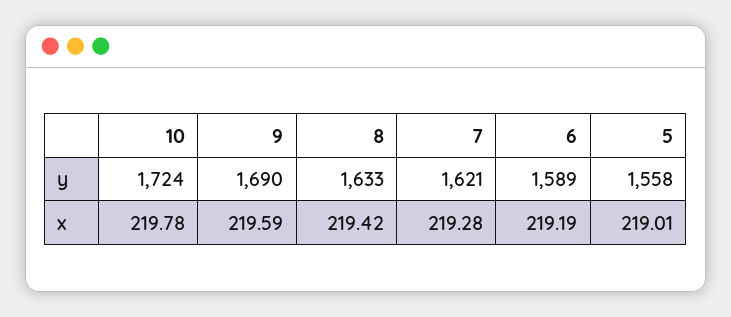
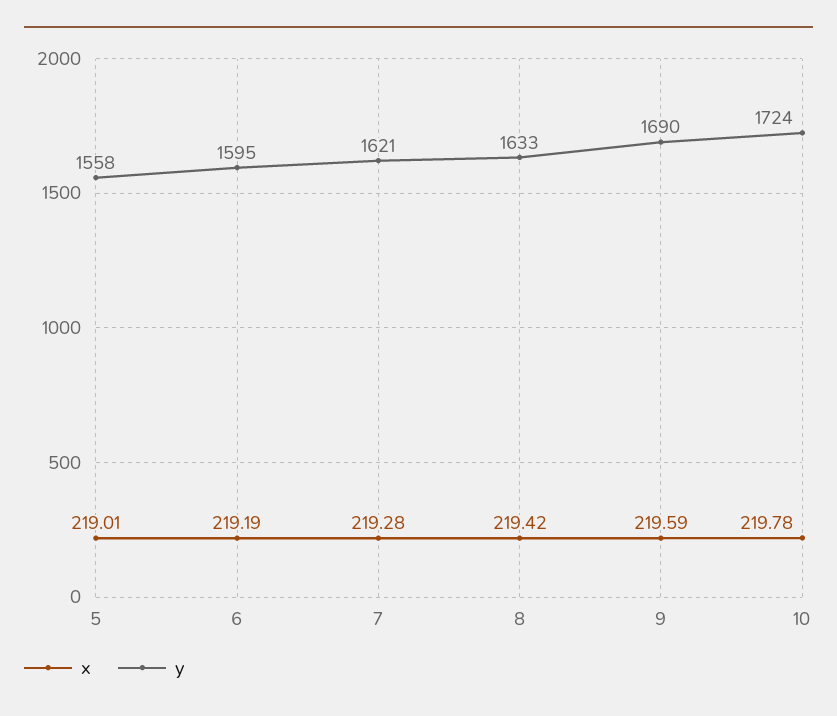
  {
    "y": {
      "10": 1724,
      "9": 1690,
      "8": 1633,
      "7": 1621,
-     "6": 1589,
+     "6": 1595,
      "5": 1558
    },
    "x": {
      "10": 219.78,
      "9": 219.59,
      "8": 219.42,
      "7": 219.28,
      "6": 219.19,
      "5": 219.01
    }
  }

